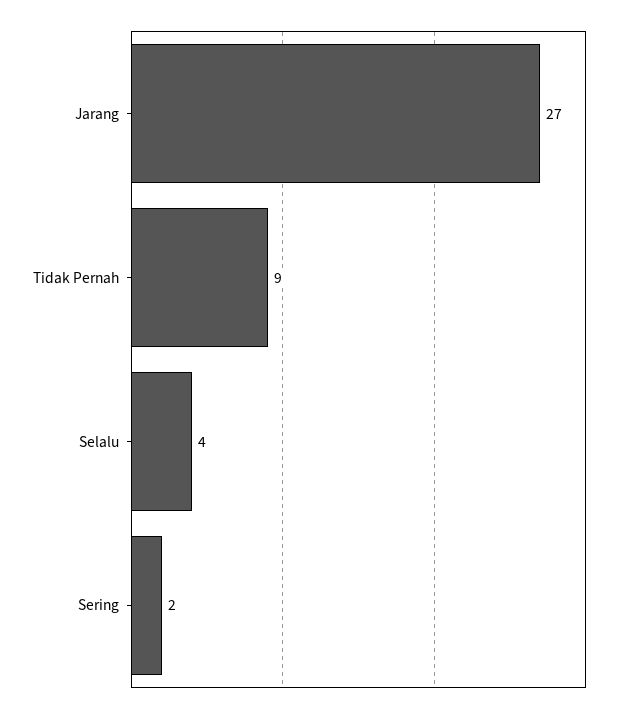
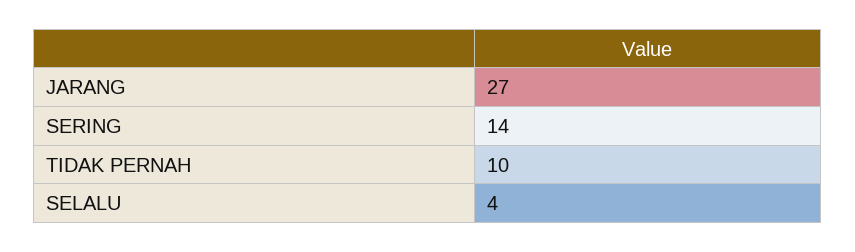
  {
    "Jarang": 27,
-   "Tidak Pernah": 9,
+   "Tidak Pernah": 10,
    "Selalu": 4,
-   "Sering": 2
+   "Sering": 14
  }

